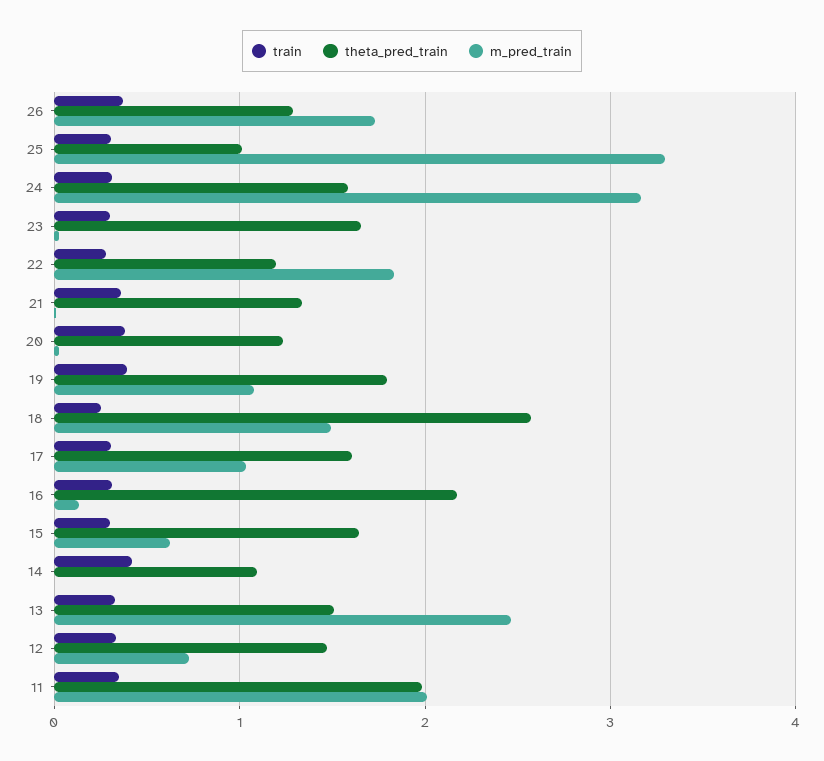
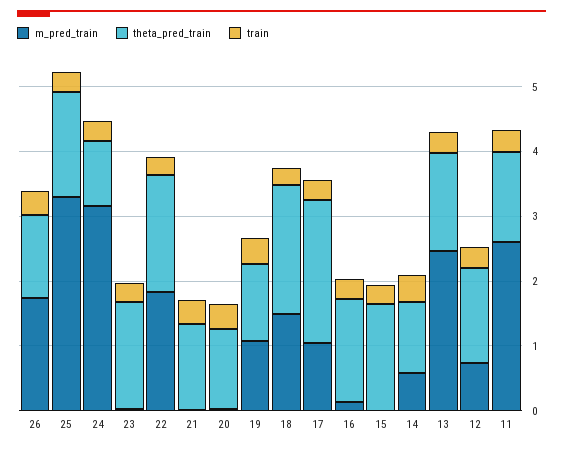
  {
    "train": {
      "26": 0.4,
      "25": 0.3,
      "24": 0.3,
      "23": 0.3,
      "22": 0.3,
      "21": 0.4,
      "20": 0.4,
      "19": 0.4,
      "18": 0.3,
      "17": 0.3,
      "16": 0.3,
      "15": 0.3,
      "14": 0.4,
      "13": 0.3,
      "12": 0.3,
      "11": 0.4
    },
    "theta_pred_train": {
      "26": 1.3,
-     "25": 1,
+     "25": 1.6,
-     "24": 1.6,
+     "24": 1,
      "23": 1.7,
-     "22": 1.2,
+     "22": 1.8,
      "21": 1.3,
      "20": 1.2,
-     "19": 1.8,
+     "19": 1.2,
-     "18": 2.6,
+     "18": 2,
-     "17": 1.6,
+     "17": 2.2,
-     "16": 2.2,
+     "16": 1.6,
      "15": 1.6,
      "14": 1.1,
      "13": 1.5,
      "12": 1.5,
-     "11": 2
+     "11": 1.4
    },
    "m_pred_train": {
      "26": 1.7,
      "25": 3.3,
      "24": 3.2,
      "23": 0,
      "22": 1.8,
      "21": 0,
      "20": 0,
      "19": 1.1,
      "18": 1.5,
      "17": 1,
      "16": 0.1,
-     "15": 0.6,
+     "15": 0,
-     "14": 0,
+     "14": 0.6,
      "13": 2.5,
      "12": 0.7,
-     "11": 2
+     "11": 2.6
    }
  }

